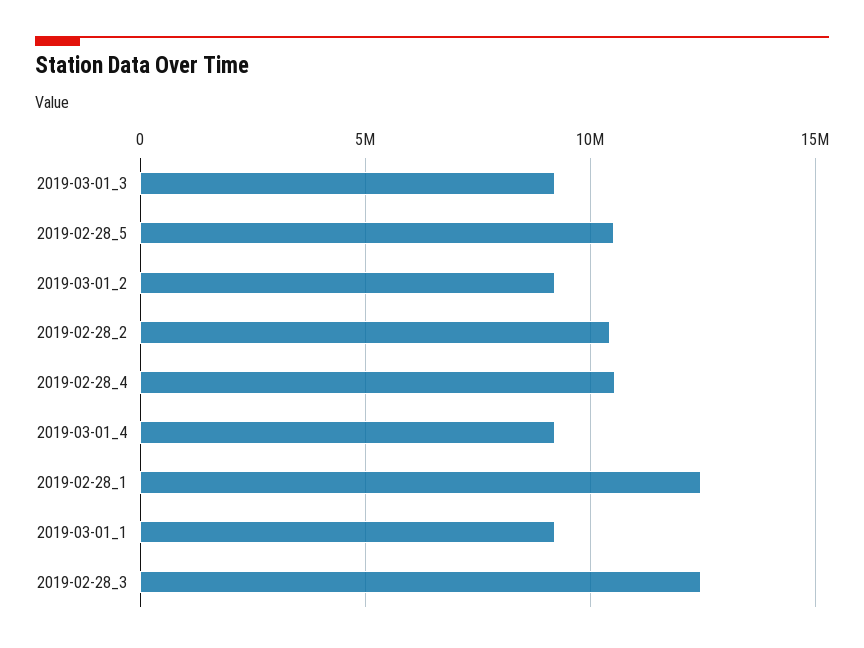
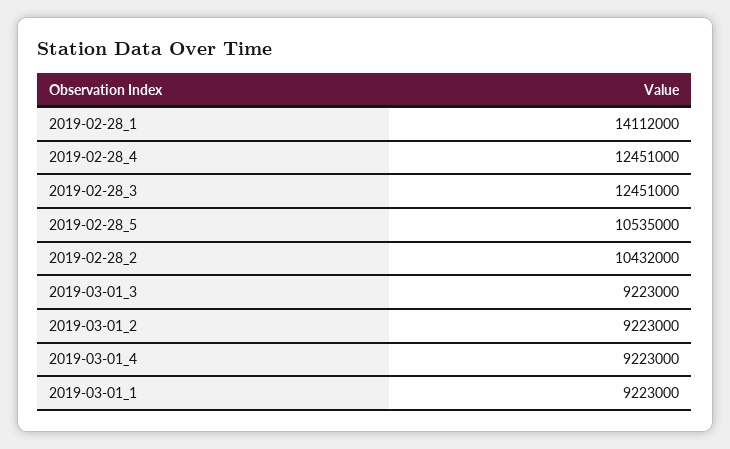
  {
    "2019-03-01_3": 9223000,
    "2019-02-28_5": 10535000,
    "2019-03-01_2": 9223000,
    "2019-02-28_2": 10432000,
-   "2019-02-28_4": 10500000,
+   "2019-02-28_4": 12451000,
    "2019-03-01_4": 9223000,
-   "2019-02-28_1": 12500000,
+   "2019-02-28_1": 14112000,
    "2019-03-01_1": 9223000,
    "2019-02-28_3": 12451000
  }

